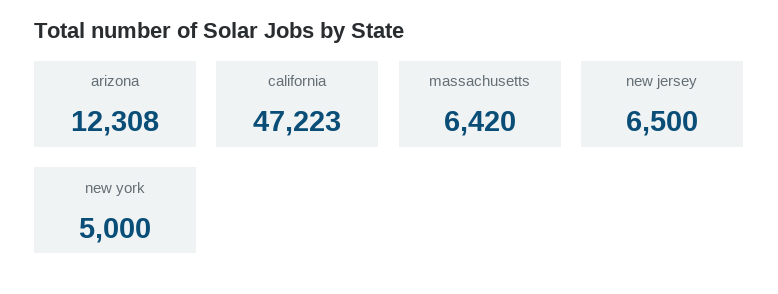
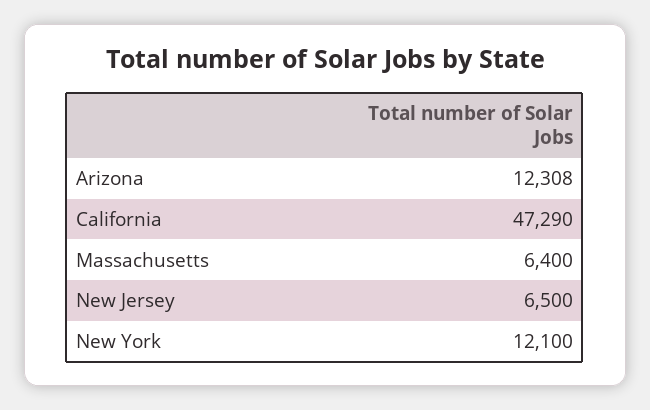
  {
    "arizona": 12308,
-   "california": 47223,
+   "california": 47290,
-   "massachusetts": 6420,
+   "massachusetts": 6400,
    "new jersey": 6500,
-   "new york": 5000
+   "new york": 12100
  }

